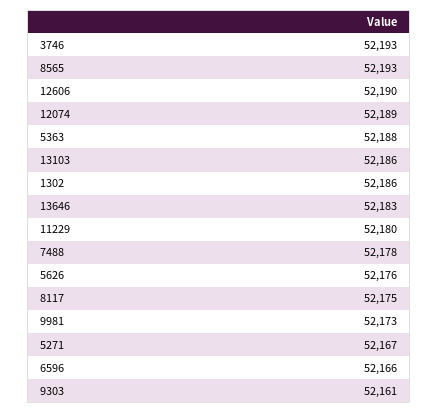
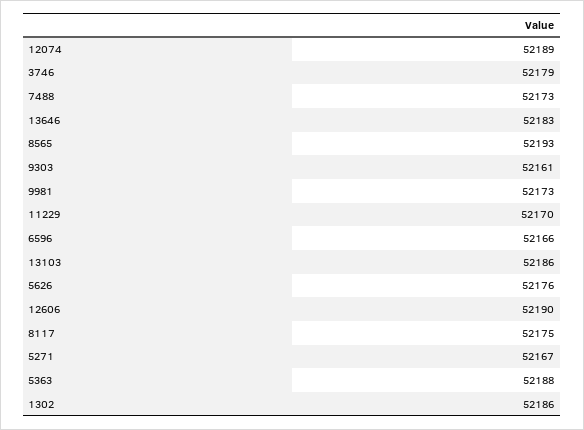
  {
-   "3746": 52193,
+   "3746": 52179,
    "8565": 52193,
    "12606": 52190,
    "12074": 52189,
    "5363": 52188,
    "13103": 52186,
    "1302": 52186,
    "13646": 52183,
-   "11229": 52180,
+   "11229": 52170,
-   "7488": 52178,
+   "7488": 52173,
    "5626": 52176,
    "8117": 52175,
    "9981": 52173,
    "5271": 52167,
    "6596": 52166,
    "9303": 52161
  }

